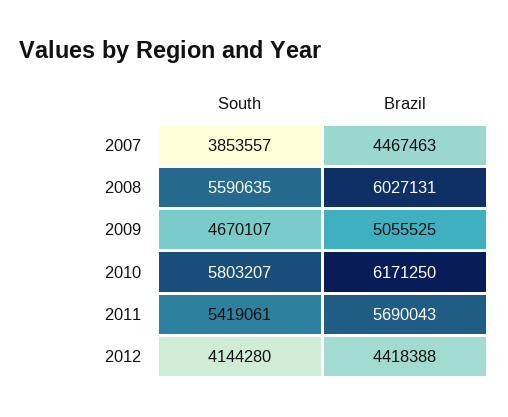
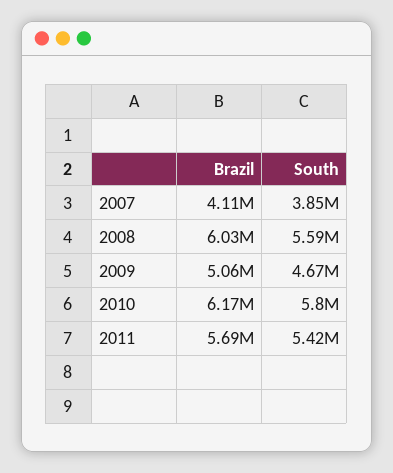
  {
    "South": {
      "2007": 3853557,
      "2008": 5590635,
      "2009": 4670107,
      "2010": 5803207,
-     "2011": 5419061,
+     "2011": 5419061
-     "2012": 4144280
    },
    "Brazil": {
-     "2007": 4467463,
+     "2007": 4110000,
      "2008": 6027131,
      "2009": 5055525,
      "2010": 6171250,
-     "2011": 5690043,
+     "2011": 5690043
-     "2012": 4418388
    }
  }

